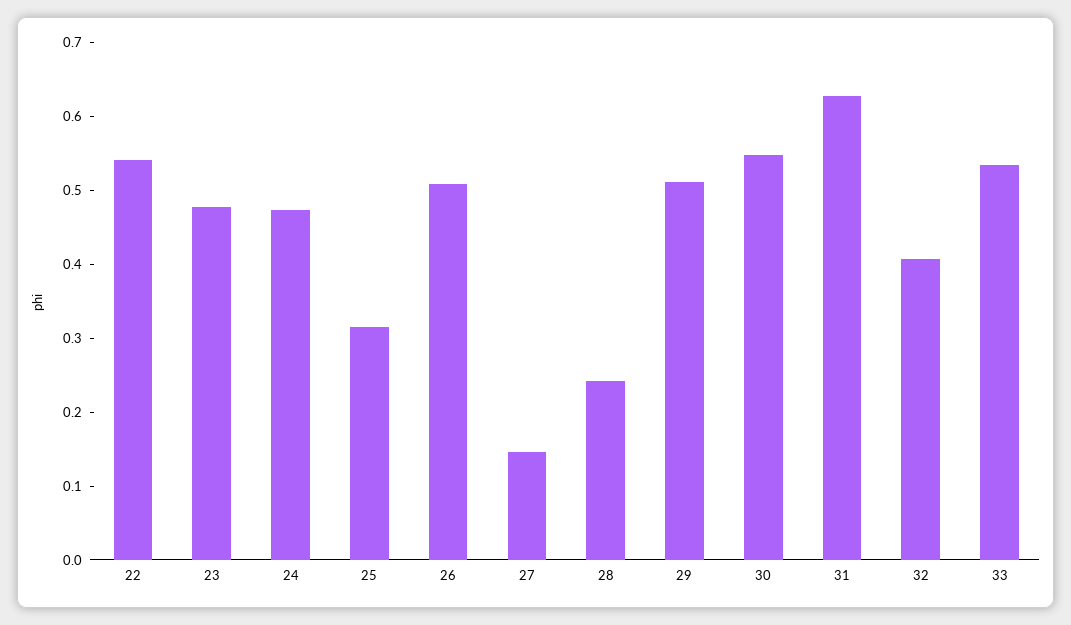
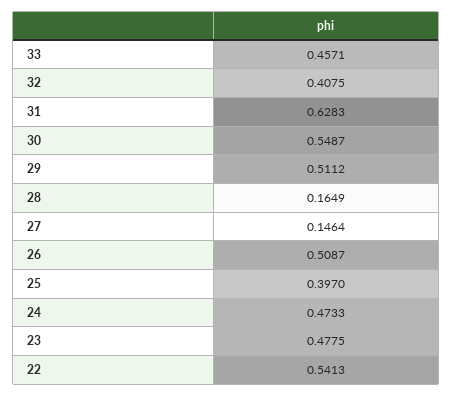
  {
    "22": 0.5413,
    "23": 0.4775,
    "24": 0.4733,
-   "25": 0.32,
+   "25": 0.397,
    "26": 0.5087,
    "27": 0.1464,
-   "28": 0.24,
+   "28": 0.1649,
    "29": 0.5112,
    "30": 0.5487,
    "31": 0.6283,
    "32": 0.4075,
-   "33": 0.54
+   "33": 0.4571
  }

